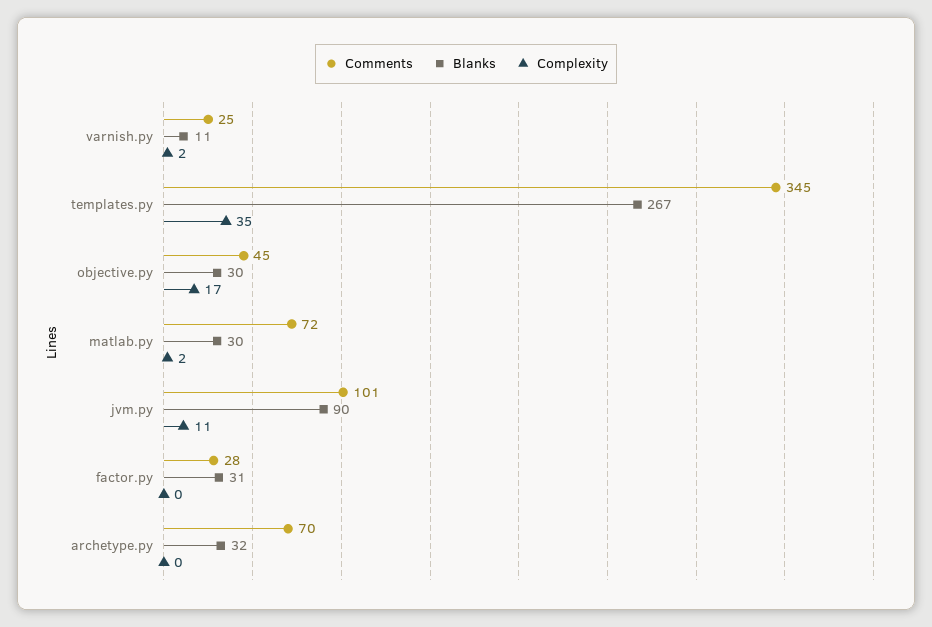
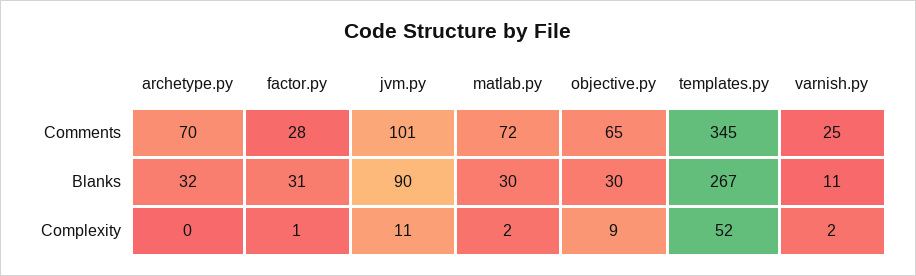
  {
    "Comments": {
      "varnish.py": 25,
      "templates.py": 345,
-     "objective.py": 45,
+     "objective.py": 65,
      "matlab.py": 72,
      "jvm.py": 101,
      "factor.py": 28,
      "archetype.py": 70
    },
    "Blanks": {
      "varnish.py": 11,
      "templates.py": 267,
      "objective.py": 30,
      "matlab.py": 30,
      "jvm.py": 90,
      "factor.py": 31,
      "archetype.py": 32
    },
    "Complexity": {
      "varnish.py": 2,
-     "templates.py": 35,
+     "templates.py": 52,
-     "objective.py": 17,
+     "objective.py": 9,
      "matlab.py": 2,
      "jvm.py": 11,
-     "factor.py": 0,
+     "factor.py": 1,
      "archetype.py": 0
    }
  }

